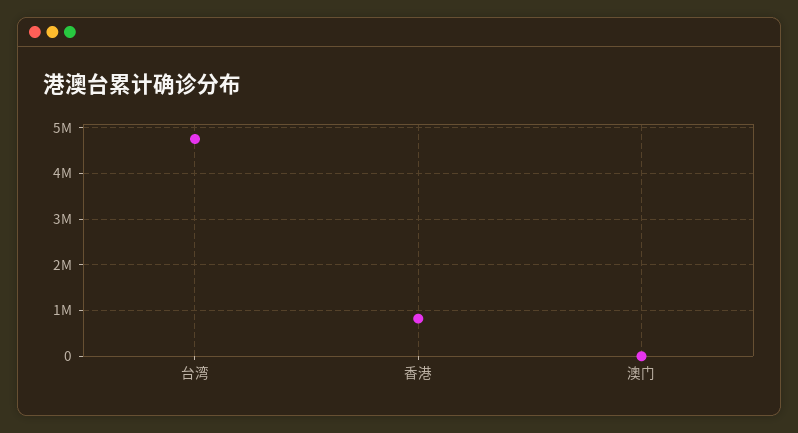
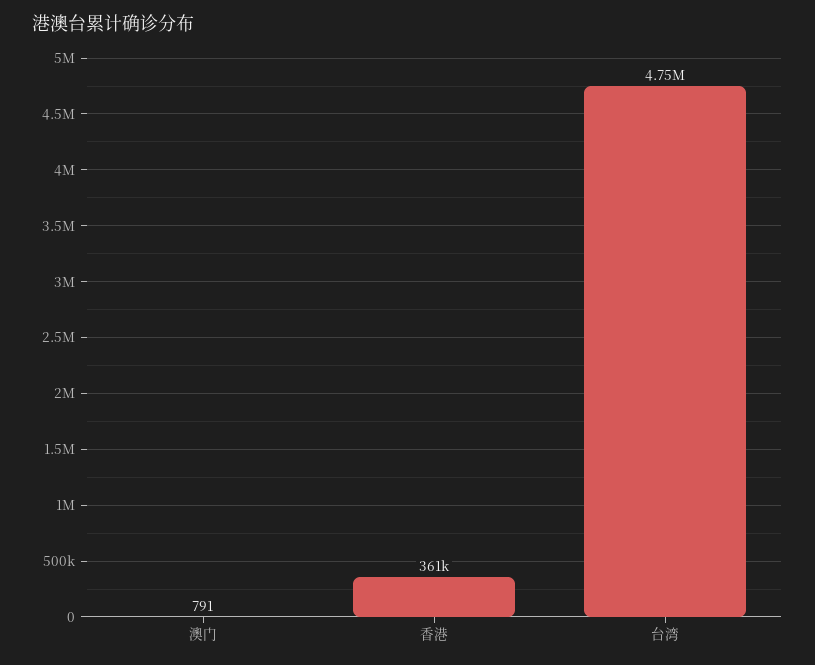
  {
    "台湾": 4750000,
-   "香港": 800000,
+   "香港": 361000,
    "澳门": 791
  }

